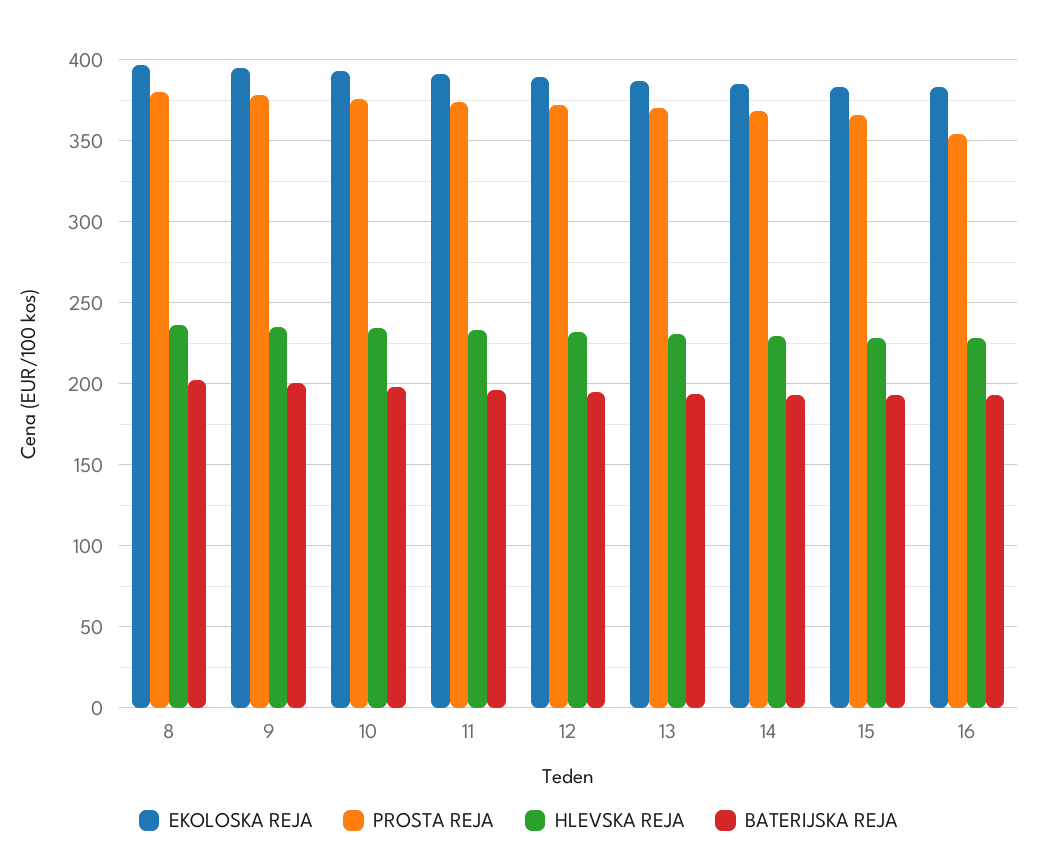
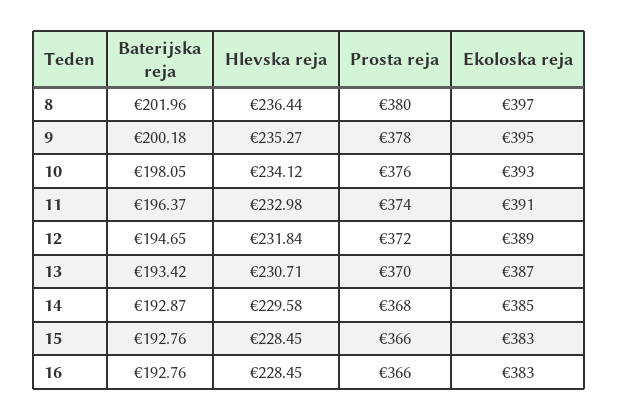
  {
    "EKOLOSKA REJA": {
      "8": 397,
      "9": 395,
      "10": 393,
      "11": 391,
      "12": 389,
      "13": 387,
      "14": 385,
      "15": 383,
      "16": 383
    },
    "PROSTA REJA": {
      "8": 380,
      "9": 378,
      "10": 376,
      "11": 374,
      "12": 372,
      "13": 370,
      "14": 368,
      "15": 366,
-     "16": 355
+     "16": 366
    },
    "HLEVSKA REJA": {
      "8": 236.44,
      "9": 235.27,
      "10": 234.12,
      "11": 232.98,
      "12": 231.84,
      "13": 230.71,
      "14": 229.58,
      "15": 228.45,
      "16": 228.45
    },
    "BATERIJSKA REJA": {
      "8": 201.96,
      "9": 200.18,
      "10": 198.05,
      "11": 196.37,
      "12": 194.65,
      "13": 193.42,
      "14": 192.87,
      "15": 192.76,
      "16": 192.76
    }
  }

